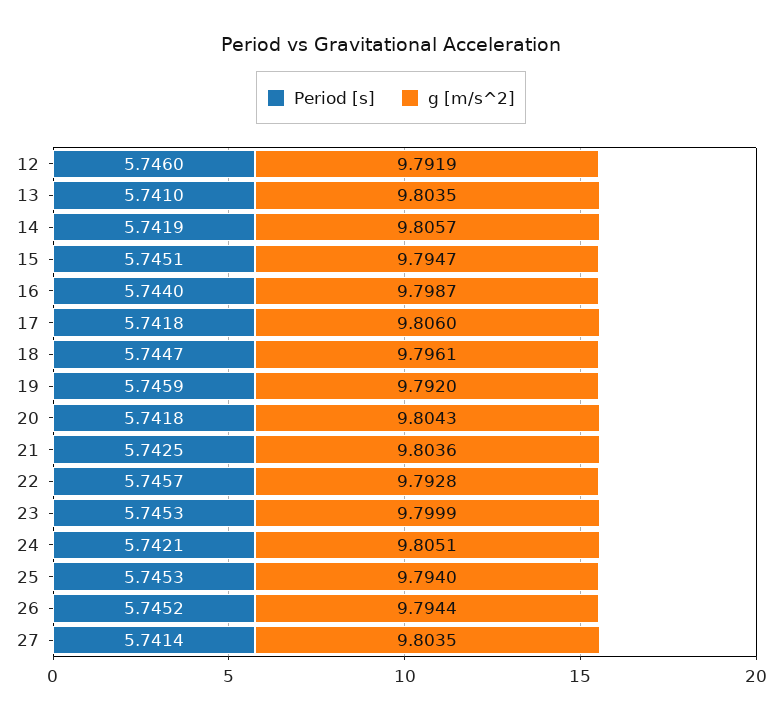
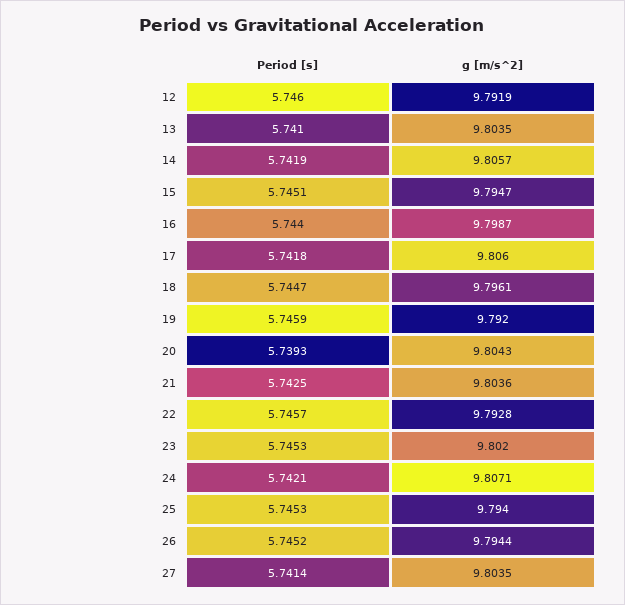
  {
    "Period [s]": {
      "12": 5.746,
      "13": 5.741,
      "14": 5.7419,
      "15": 5.7451,
      "16": 5.744,
      "17": 5.7418,
      "18": 5.7447,
      "19": 5.7459,
-     "20": 5.7418,
+     "20": 5.7393,
      "21": 5.7425,
      "22": 5.7457,
      "23": 5.7453,
      "24": 5.7421,
      "25": 5.7453,
      "26": 5.7452,
      "27": 5.7414
    },
    "g [m/s^2]": {
      "12": 9.7919,
      "13": 9.8035,
      "14": 9.8057,
      "15": 9.7947,
      "16": 9.7987,
      "17": 9.806,
      "18": 9.7961,
      "19": 9.792,
      "20": 9.8043,
      "21": 9.8036,
      "22": 9.7928,
-     "23": 9.7999,
+     "23": 9.802,
-     "24": 9.8051,
+     "24": 9.8071,
      "25": 9.794,
      "26": 9.7944,
      "27": 9.8035
    }
  }

